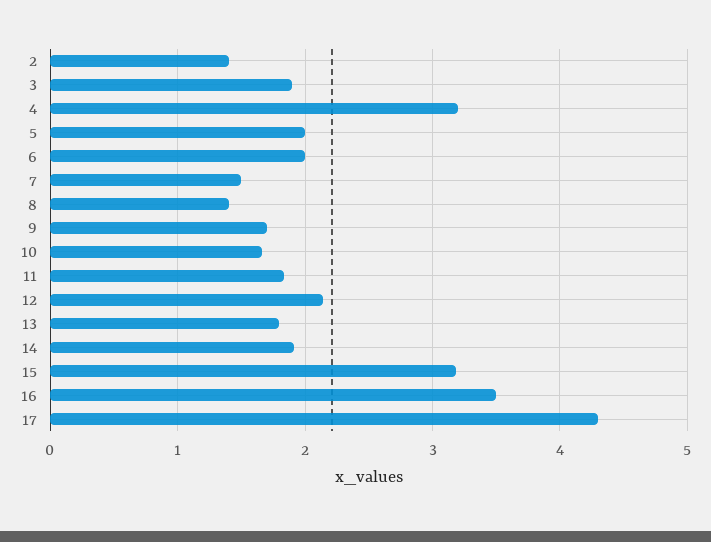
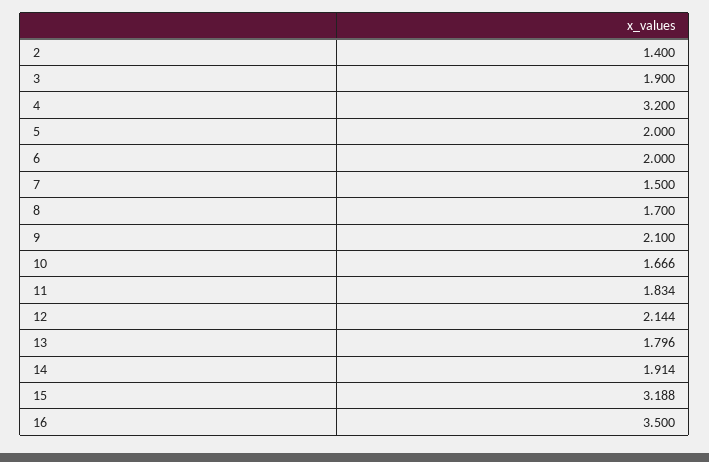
  {
    "2": 1.4,
    "3": 1.9,
    "4": 3.2,
    "5": 2,
    "6": 2,
    "7": 1.5,
-   "8": 1.4,
+   "8": 1.7,
-   "9": 1.7,
+   "9": 2.1,
    "10": 1.666,
    "11": 1.834,
    "12": 2.144,
    "13": 1.796,
    "14": 1.914,
    "15": 3.188,
-   "16": 3.5,
+   "16": 3.5
-   "17": 4.3
  }

